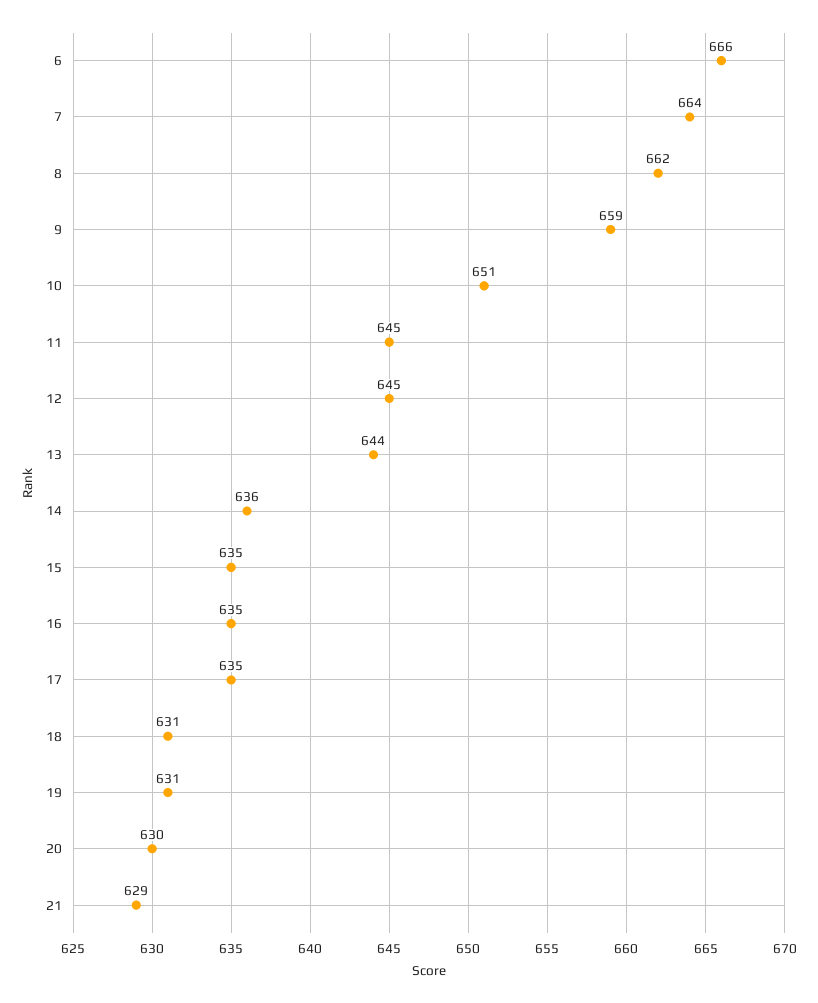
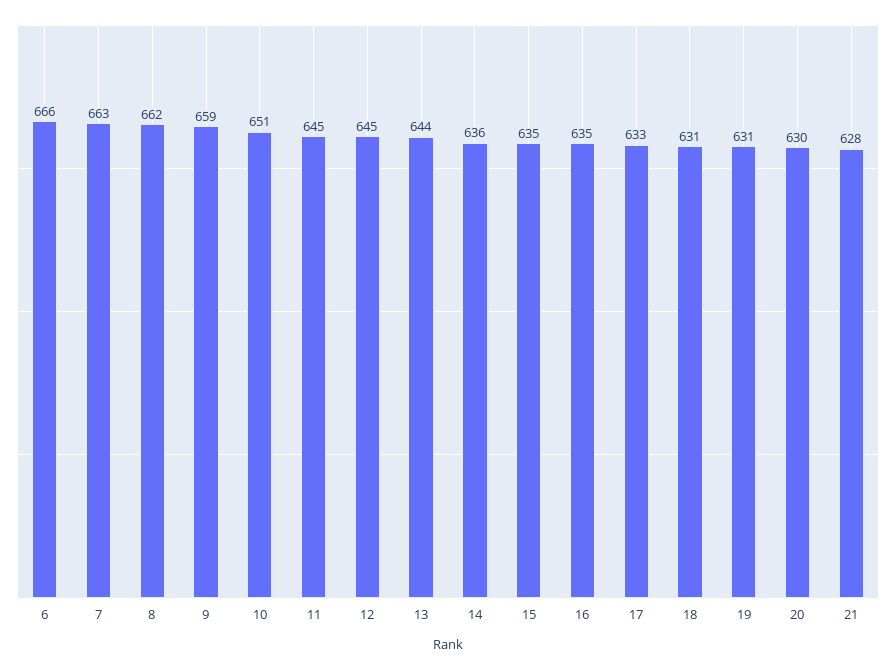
  {
    "6": 666,
-   "7": 664,
+   "7": 663,
    "8": 662,
    "9": 659,
    "10": 651,
    "11": 645,
    "12": 645,
    "13": 644,
    "14": 636,
    "15": 635,
    "16": 635,
-   "17": 635,
+   "17": 633,
    "18": 631,
    "19": 631,
    "20": 630,
-   "21": 629
+   "21": 628
  }

